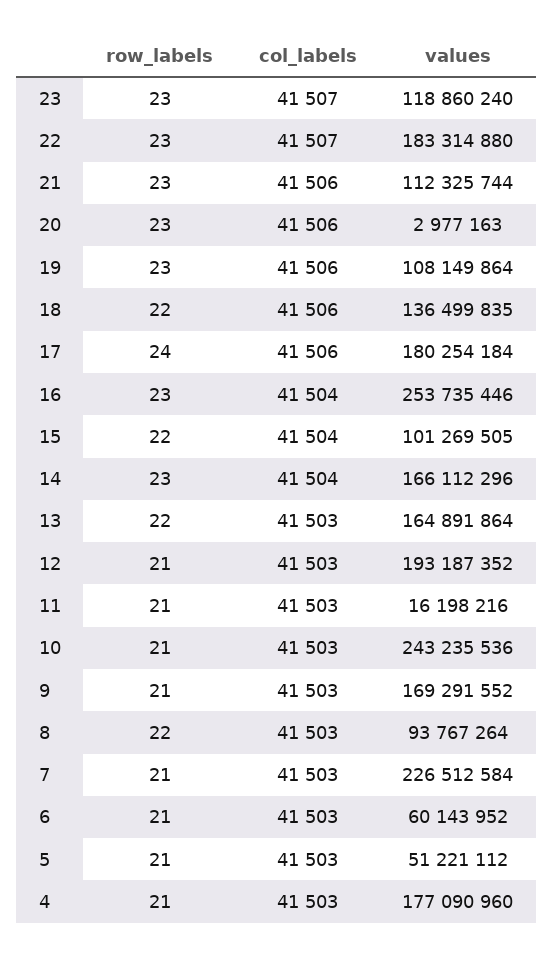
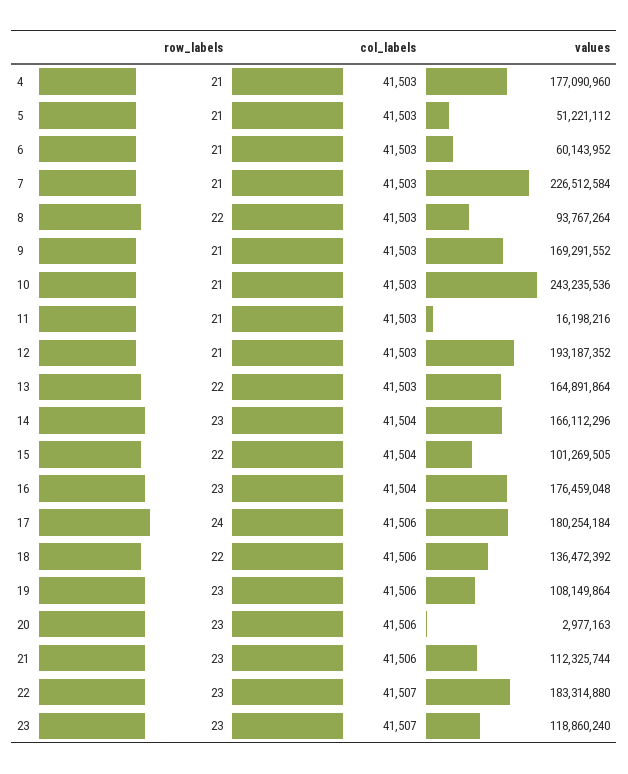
  {
    "row_labels": {
      "23": 23,
      "22": 23,
      "21": 23,
      "20": 23,
      "19": 23,
      "18": 22,
      "17": 24,
      "16": 23,
      "15": 22,
      "14": 23,
      "13": 22,
      "12": 21,
      "11": 21,
      "10": 21,
      "9": 21,
      "8": 22,
      "7": 21,
      "6": 21,
      "5": 21,
      "4": 21
    },
    "col_labels": {
      "23": 41507,
      "22": 41507,
      "21": 41506,
      "20": 41506,
      "19": 41506,
      "18": 41506,
      "17": 41506,
      "16": 41504,
      "15": 41504,
      "14": 41504,
      "13": 41503,
      "12": 41503,
      "11": 41503,
      "10": 41503,
      "9": 41503,
      "8": 41503,
      "7": 41503,
      "6": 41503,
      "5": 41503,
      "4": 41503
    },
    "values": {
      "23": 118860240,
      "22": 183314880,
      "21": 112325744,
      "20": 2977163,
      "19": 108149864,
-     "18": 136499835,
+     "18": 136472392,
      "17": 180254184,
-     "16": 253735446,
+     "16": 176459048,
      "15": 101269505,
      "14": 166112296,
      "13": 164891864,
      "12": 193187352,
      "11": 16198216,
      "10": 243235536,
      "9": 169291552,
      "8": 93767264,
      "7": 226512584,
      "6": 60143952,
      "5": 51221112,
      "4": 177090960
    }
  }

